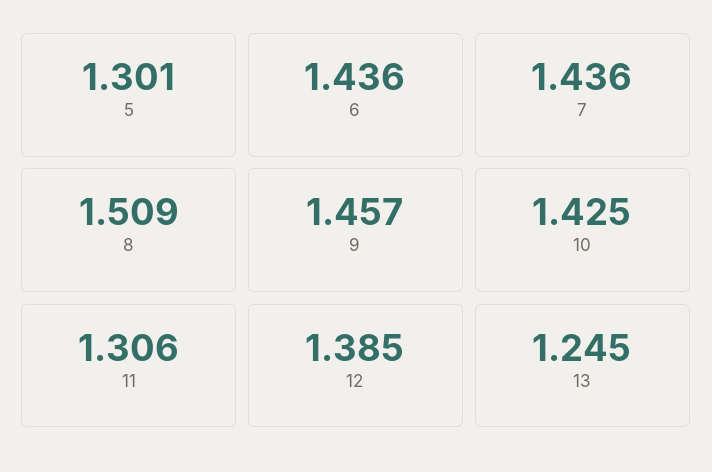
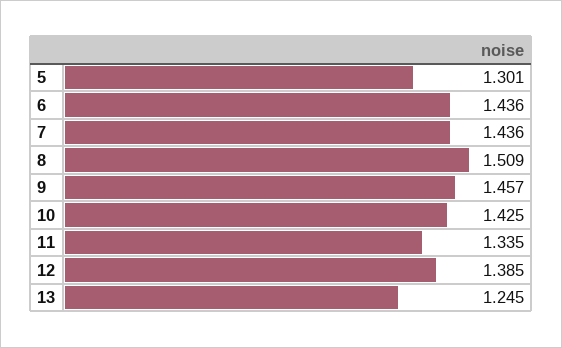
  {
    "5": 1.301,
    "6": 1.436,
    "7": 1.436,
    "8": 1.509,
    "9": 1.457,
    "10": 1.425,
-   "11": 1.306,
+   "11": 1.335,
    "12": 1.385,
    "13": 1.245
  }

